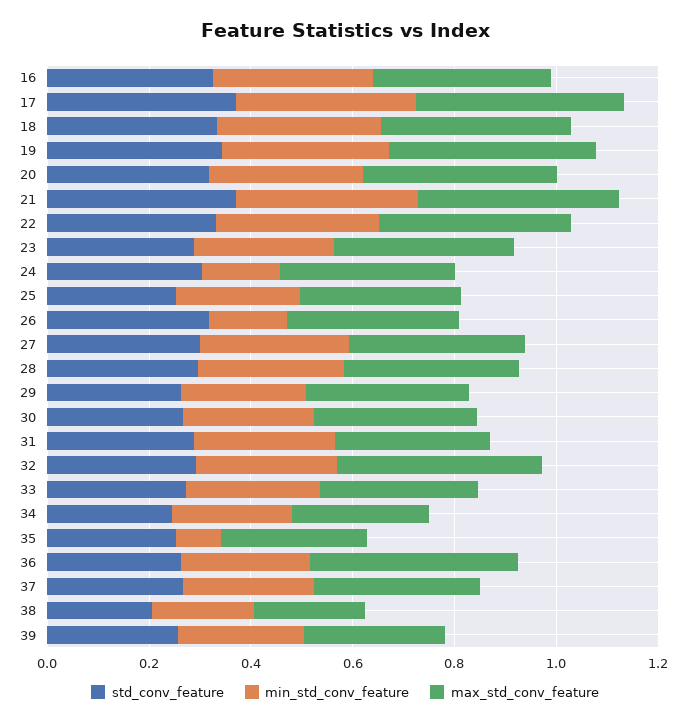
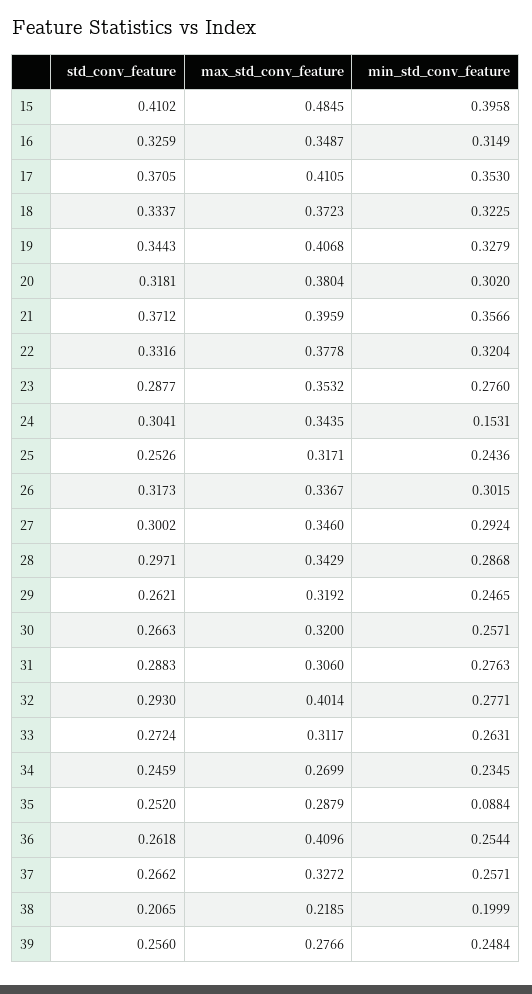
  {
    "std_conv_feature": {
      "16": 0.3259,
      "17": 0.3705,
      "18": 0.3337,
      "19": 0.3443,
      "20": 0.3181,
      "21": 0.3712,
      "22": 0.3316,
      "23": 0.2877,
      "24": 0.3041,
      "25": 0.2526,
      "26": 0.3173,
      "27": 0.3002,
      "28": 0.2971,
      "29": 0.2621,
      "30": 0.2663,
      "31": 0.2883,
      "32": 0.293,
      "33": 0.2724,
      "34": 0.2459,
      "35": 0.252,
      "36": 0.2618,
      "37": 0.2662,
      "38": 0.2065,
-     "39": 0.256
+     "39": 0.256,
+     "15": 0.4102
    },
    "min_std_conv_feature": {
      "16": 0.3149,
      "17": 0.353,
      "18": 0.3225,
      "19": 0.3279,
      "20": 0.302,
      "21": 0.3566,
      "22": 0.3204,
      "23": 0.276,
      "24": 0.1531,
      "25": 0.2436,
-     "26": 0.15,
+     "26": 0.3015,
      "27": 0.2924,
      "28": 0.2868,
      "29": 0.2465,
      "30": 0.2571,
      "31": 0.2763,
      "32": 0.2771,
      "33": 0.2631,
      "34": 0.2345,
      "35": 0.0884,
      "36": 0.2544,
      "37": 0.2571,
      "38": 0.1999,
-     "39": 0.2484
+     "39": 0.2484,
+     "15": 0.3958
    },
    "max_std_conv_feature": {
      "16": 0.3487,
      "17": 0.4105,
      "18": 0.3723,
      "19": 0.4068,
      "20": 0.3804,
      "21": 0.3959,
      "22": 0.3778,
      "23": 0.3532,
      "24": 0.3435,
      "25": 0.3171,
      "26": 0.3367,
      "27": 0.346,
      "28": 0.3429,
      "29": 0.3192,
      "30": 0.32,
      "31": 0.306,
      "32": 0.4014,
      "33": 0.3117,
      "34": 0.2699,
      "35": 0.2879,
      "36": 0.4096,
      "37": 0.3272,
      "38": 0.2185,
-     "39": 0.2766
+     "39": 0.2766,
+     "15": 0.4845
    }
  }

